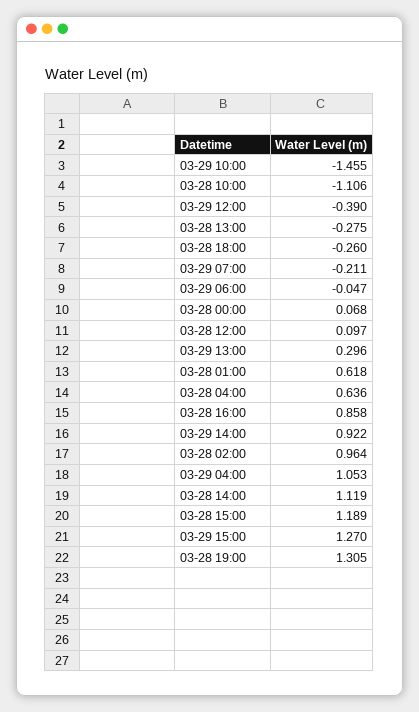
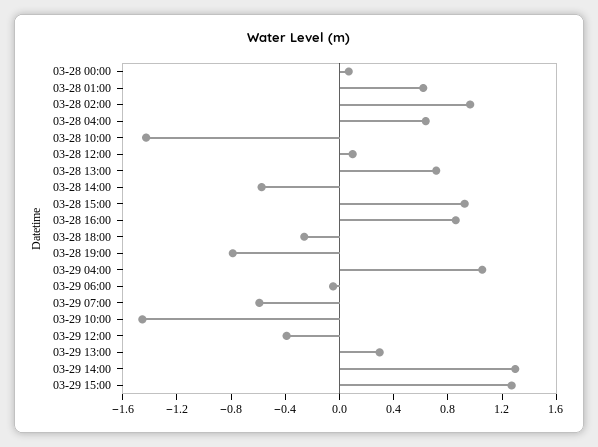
  {
    "03-29 10:00": -1.455,
-   "03-28 10:00": -1.106,
+   "03-28 10:00": -1.4,
    "03-29 12:00": -0.39,
-   "03-28 13:00": -0.275,
+   "03-28 13:00": 0.7,
    "03-28 18:00": -0.26,
-   "03-29 07:00": -0.211,
+   "03-29 07:00": -0.6,
    "03-29 06:00": -0.047,
    "03-28 00:00": 0.068,
    "03-28 12:00": 0.097,
    "03-29 13:00": 0.296,
    "03-28 01:00": 0.618,
    "03-28 04:00": 0.636,
    "03-28 16:00": 0.858,
-   "03-29 14:00": 0.922,
+   "03-29 14:00": 1.3,
    "03-28 02:00": 0.964,
    "03-29 04:00": 1.053,
-   "03-28 14:00": 1.119,
+   "03-28 14:00": -0.6,
-   "03-28 15:00": 1.189,
+   "03-28 15:00": 0.9,
    "03-29 15:00": 1.27,
-   "03-28 19:00": 1.305
+   "03-28 19:00": -0.8
  }

